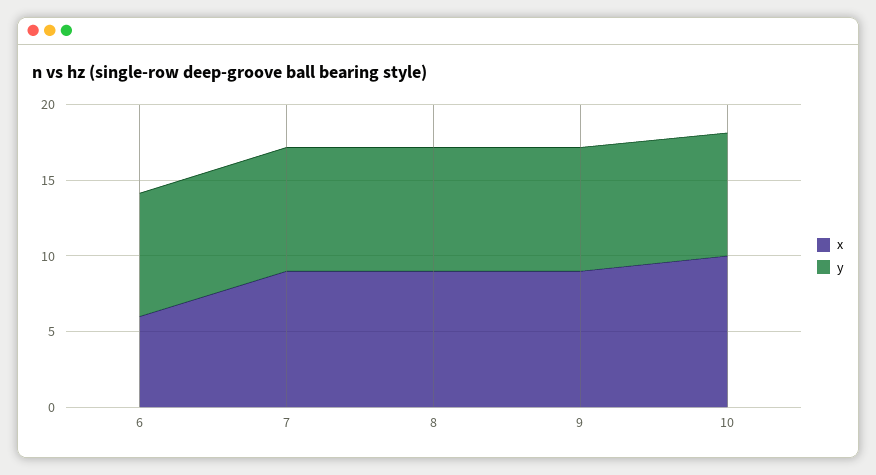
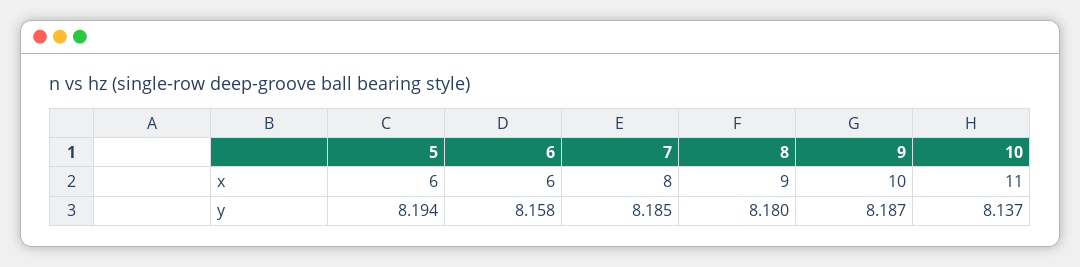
  {
    "x": {
      "6": 6,
-     "7": 9,
+     "7": 8,
      "8": 9,
-     "9": 9,
+     "9": 10,
-     "10": 10
+     "10": 11,
+     "5": 6
    },
    "y": {
      "6": 8.158,
      "7": 8.185,
      "8": 8.18,
      "9": 8.187,
-     "10": 8.137
+     "10": 8.137,
+     "5": 8.194
    }
  }

